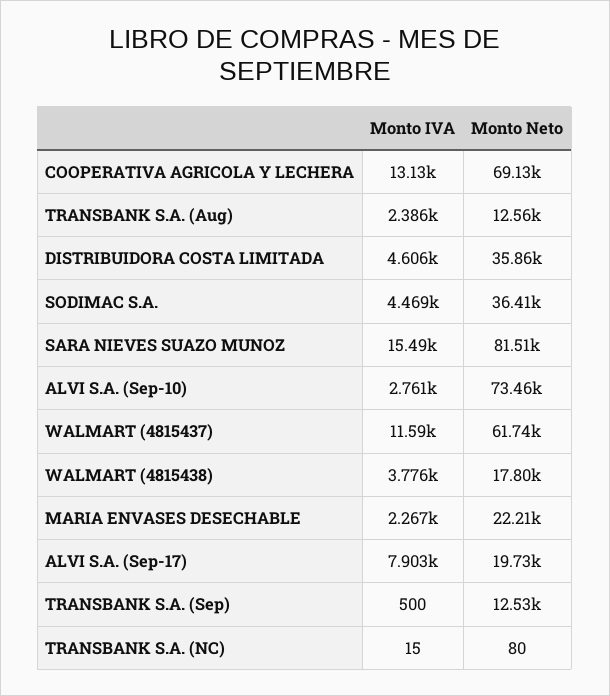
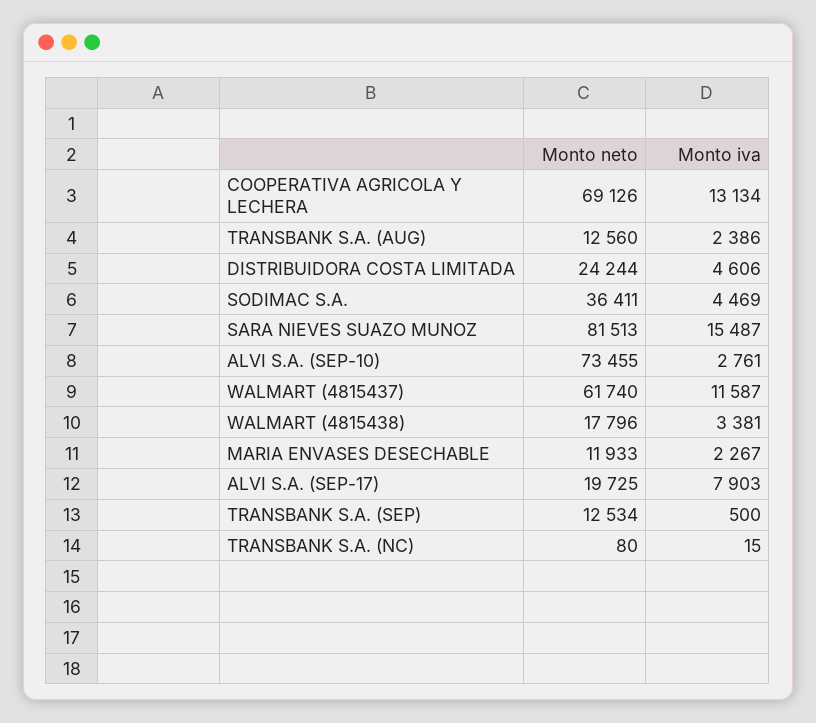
  {
    "Monto IVA": {
      "COOPERATIVA AGRICOLA Y LECHERA": 13134,
      "TRANSBANK S.A. (Aug)": 2386,
      "DISTRIBUIDORA COSTA LIMITADA": 4606,
      "SODIMAC S.A.": 4469,
      "SARA NIEVES SUAZO MUNOZ": 15487,
      "ALVI S.A. (Sep-10)": 2761,
      "WALMART (4815437)": 11587,
-     "WALMART (4815438)": 3776,
+     "WALMART (4815438)": 3381,
      "MARIA ENVASES DESECHABLE": 2267,
      "ALVI S.A. (Sep-17)": 7903,
      "TRANSBANK S.A. (Sep)": 500,
      "TRANSBANK S.A. (NC)": 15
    },
    "Monto Neto": {
      "COOPERATIVA AGRICOLA Y LECHERA": 69126,
      "TRANSBANK S.A. (Aug)": 12560,
-     "DISTRIBUIDORA COSTA LIMITADA": 35860,
+     "DISTRIBUIDORA COSTA LIMITADA": 24244,
      "SODIMAC S.A.": 36411,
      "SARA NIEVES SUAZO MUNOZ": 81513,
      "ALVI S.A. (Sep-10)": 73455,
      "WALMART (4815437)": 61740,
      "WALMART (4815438)": 17796,
-     "MARIA ENVASES DESECHABLE": 22210,
+     "MARIA ENVASES DESECHABLE": 11933,
      "ALVI S.A. (Sep-17)": 19725,
      "TRANSBANK S.A. (Sep)": 12534,
      "TRANSBANK S.A. (NC)": 80
    }
  }

